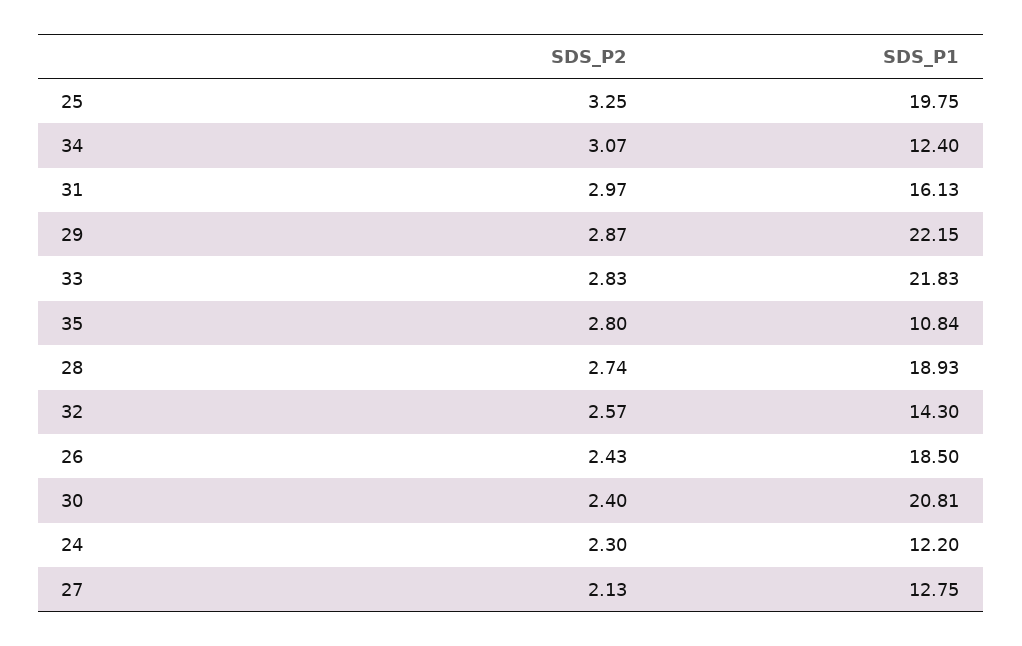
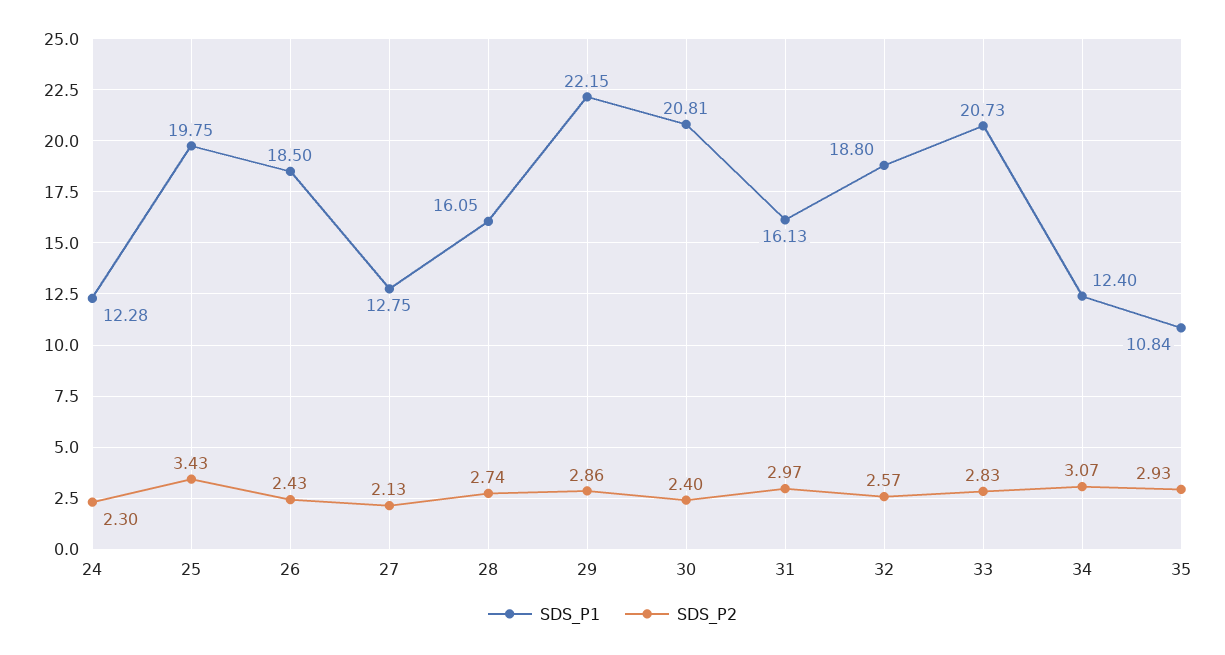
  {
    "SDS_P2": {
-     "25": 3.25,
+     "25": 3.43,
      "34": 3.07,
      "31": 2.97,
-     "29": 2.87,
+     "29": 2.86,
      "33": 2.83,
-     "35": 2.8,
+     "35": 2.93,
      "28": 2.74,
      "32": 2.57,
      "26": 2.43,
      "30": 2.4,
      "24": 2.3,
      "27": 2.13
    },
    "SDS_P1": {
      "25": 19.75,
      "34": 12.4,
      "31": 16.13,
      "29": 22.15,
-     "33": 21.83,
+     "33": 20.73,
      "35": 10.84,
-     "28": 18.93,
+     "28": 16.05,
-     "32": 14.3,
+     "32": 18.8,
      "26": 18.5,
      "30": 20.81,
-     "24": 12.2,
+     "24": 12.28,
      "27": 12.75
    }
  }

